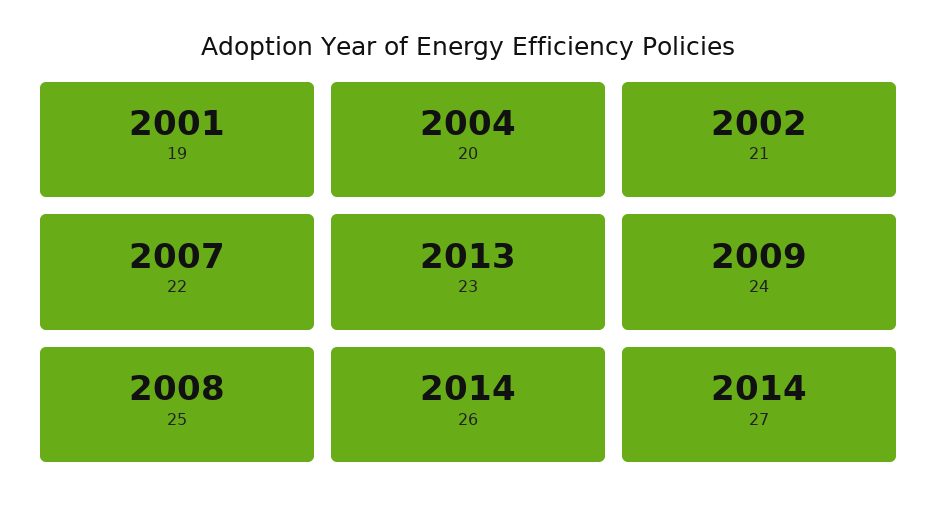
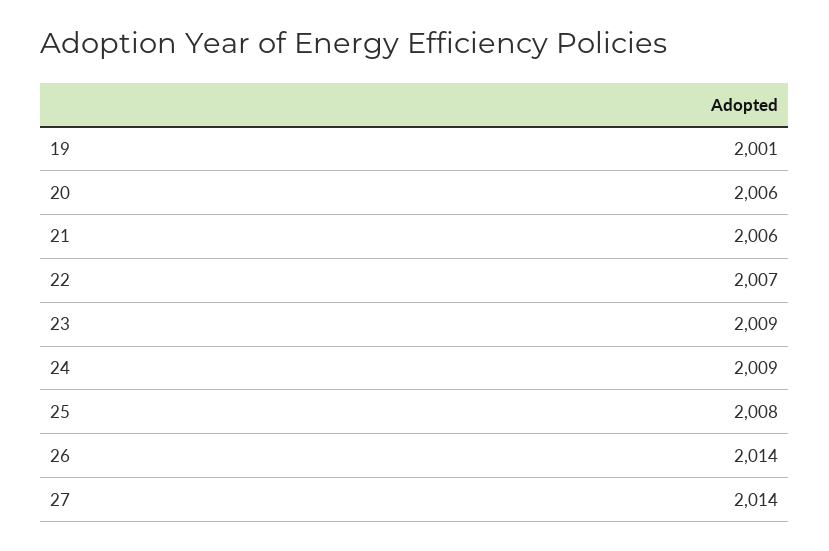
  {
    "19": 2001,
-   "20": 2004,
+   "20": 2006,
-   "21": 2002,
+   "21": 2006,
    "22": 2007,
-   "23": 2013,
+   "23": 2009,
    "24": 2009,
    "25": 2008,
    "26": 2014,
    "27": 2014
  }

